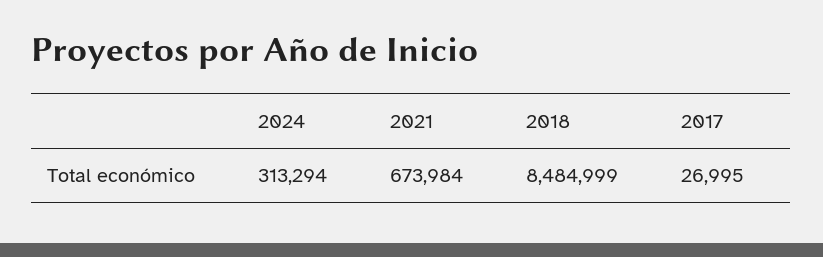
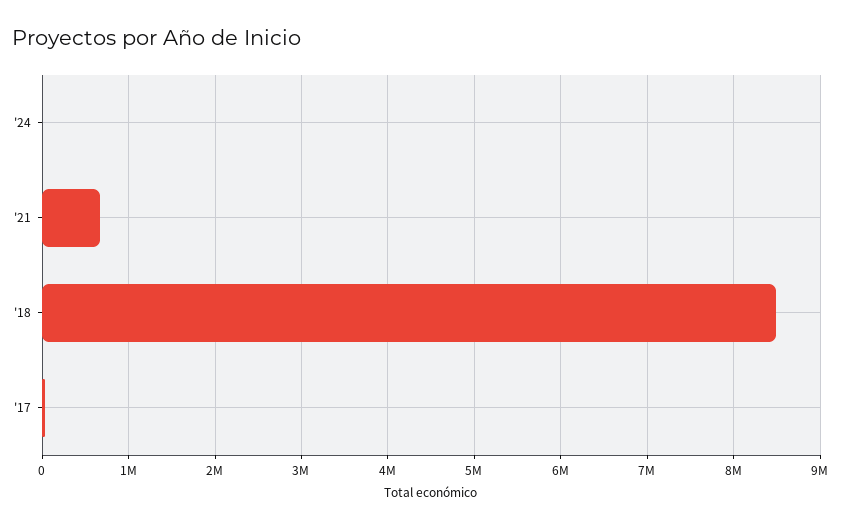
  {
-   "2024": 313294,
+   "2024": 0,
    "2021": 673984,
    "2018": 8484999,
    "2017": 26995
  }

